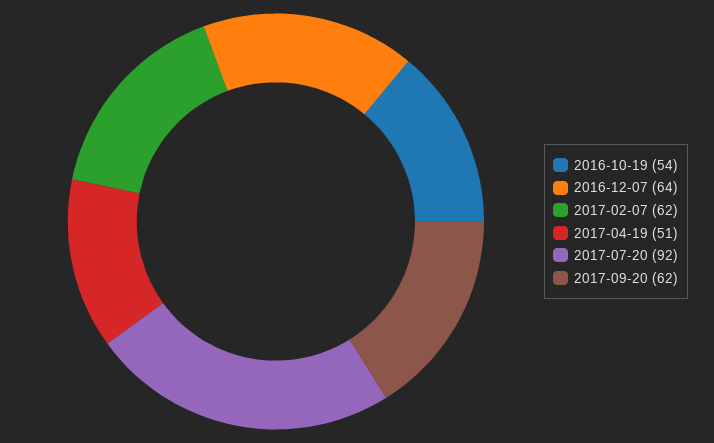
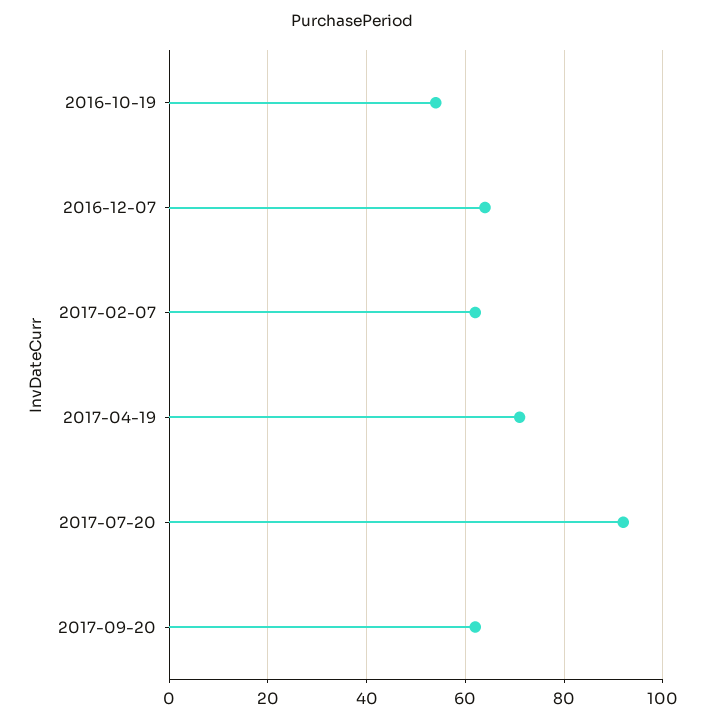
  {
    "2016-10-19": 54,
    "2016-12-07": 64,
    "2017-02-07": 62,
-   "2017-04-19": 51,
+   "2017-04-19": 70,
    "2017-07-20": 92,
    "2017-09-20": 62
  }

